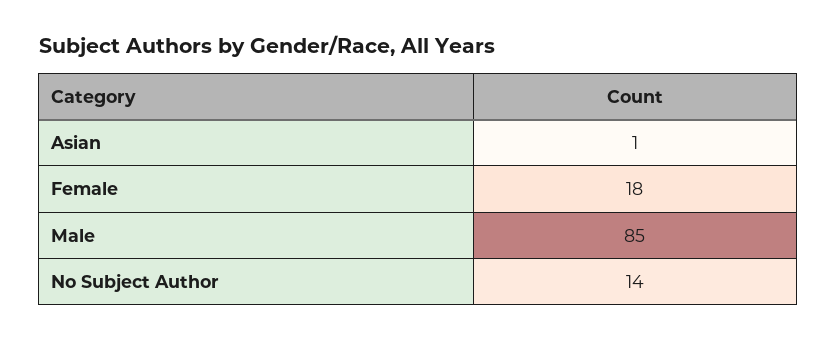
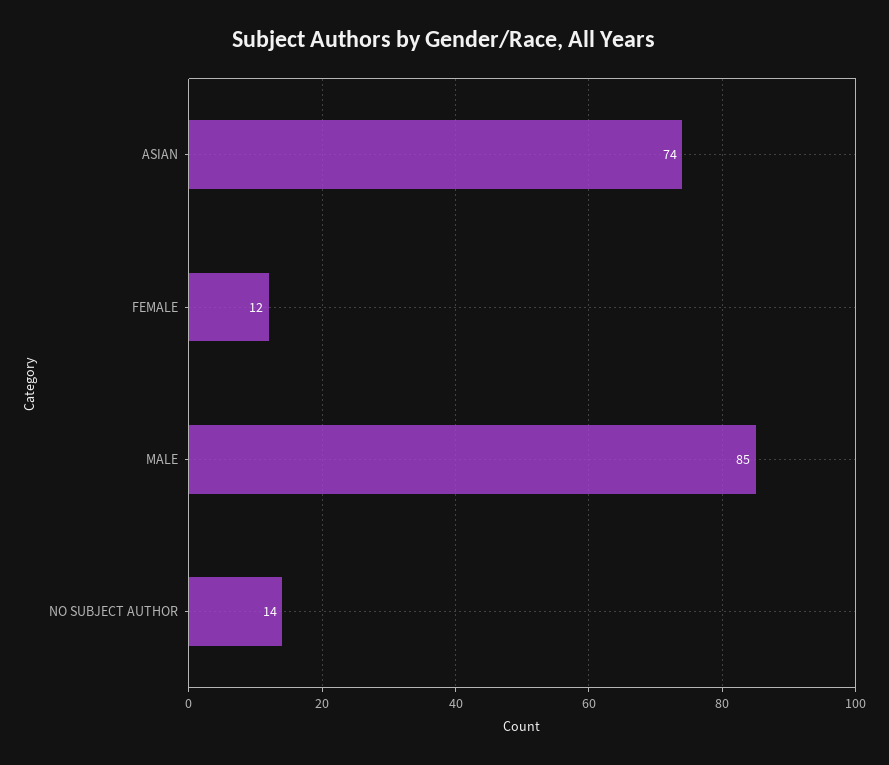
  {
-   "Asian": 1,
+   "Asian": 74,
-   "Female": 18,
+   "Female": 12,
    "Male": 85,
    "No Subject Author": 14
  }

